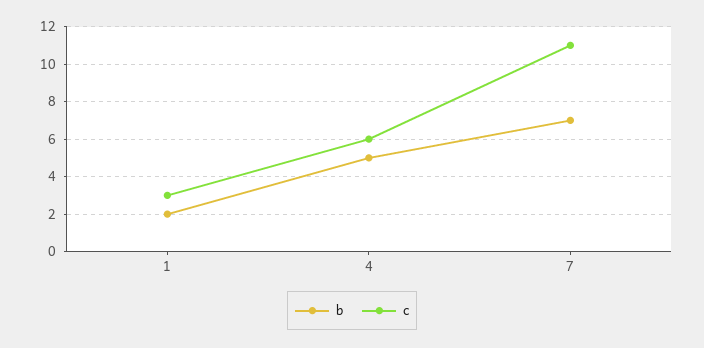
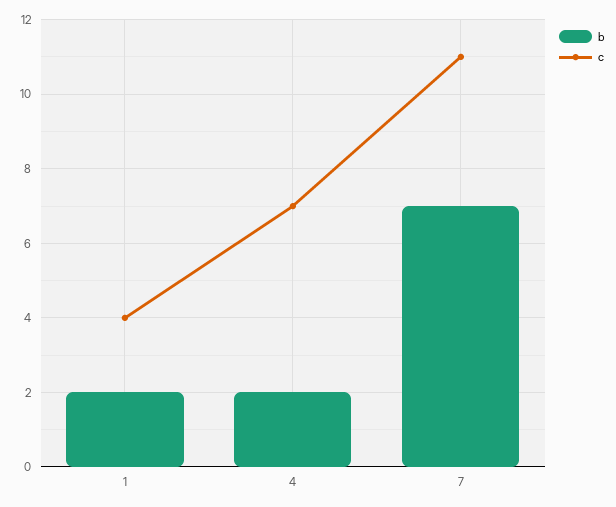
  {
    "b": {
      "1": 2,
-     "4": 5,
+     "4": 2,
      "7": 7
    },
    "c": {
-     "1": 3,
+     "1": 4,
-     "4": 6,
+     "4": 7,
      "7": 11
    }
  }

